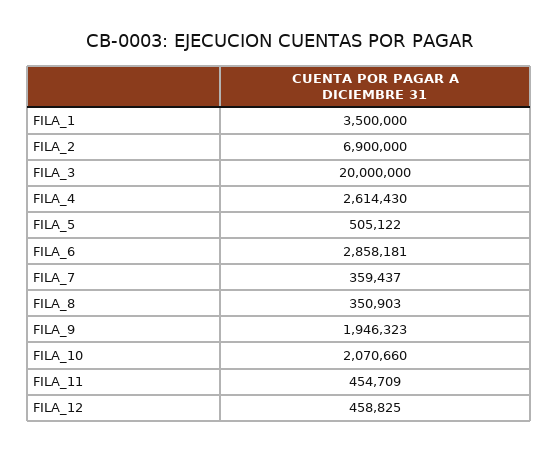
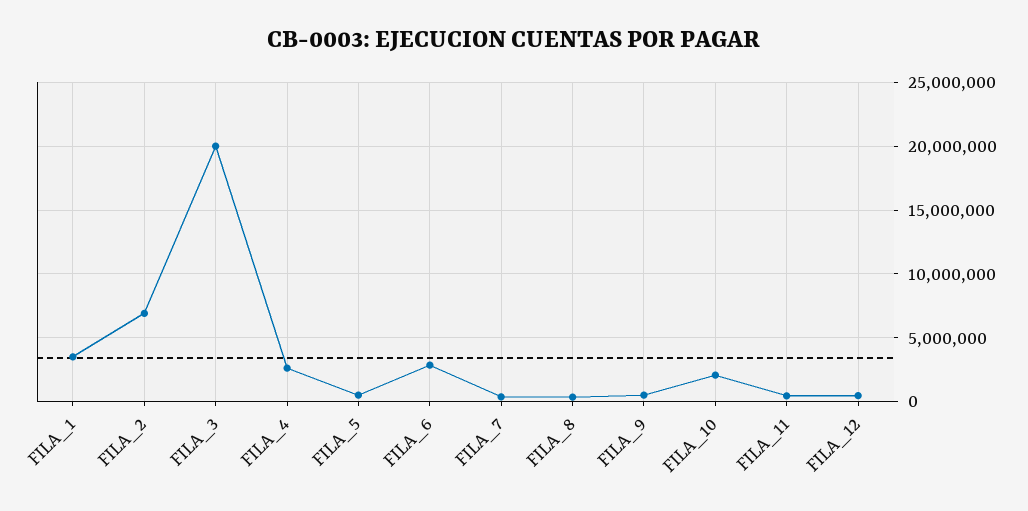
  {
    "FILA_1": 3500000,
    "FILA_2": 6900000,
    "FILA_3": 20000000,
    "FILA_4": 2614430,
    "FILA_5": 505122,
    "FILA_6": 2858181,
    "FILA_7": 359437,
    "FILA_8": 350903,
-   "FILA_9": 1946323,
+   "FILA_9": 500000,
    "FILA_10": 2070660,
    "FILA_11": 454709,
    "FILA_12": 458825
  }

